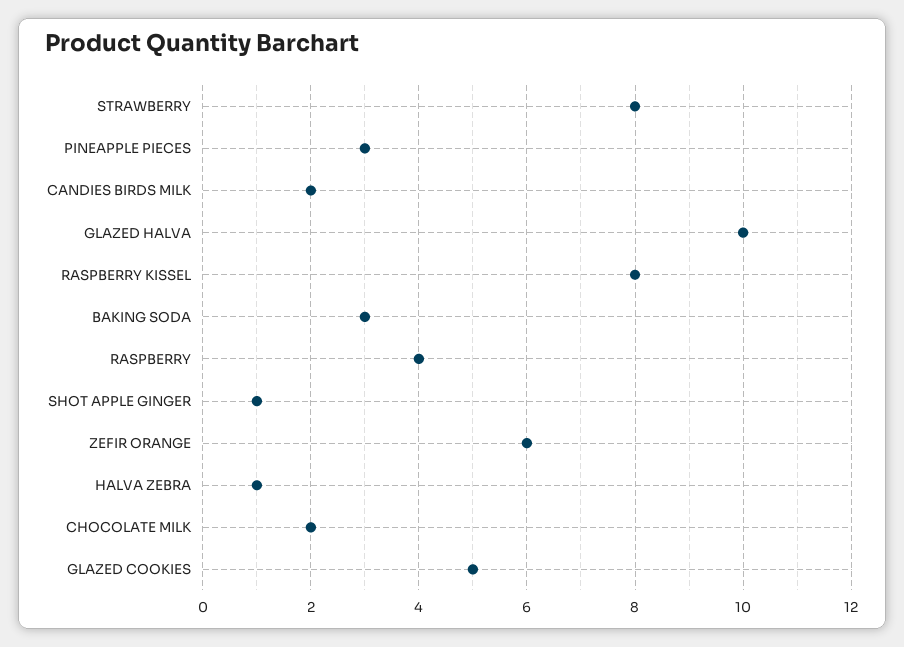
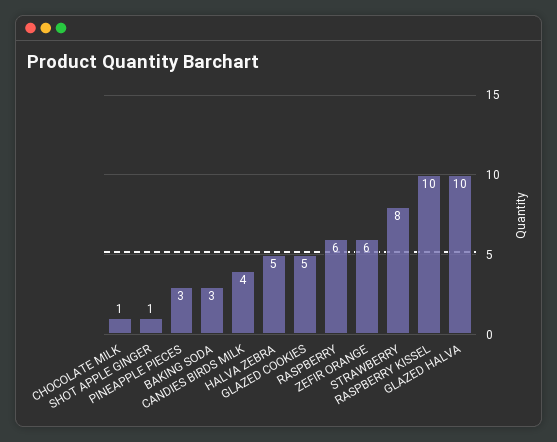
  {
    "STRAWBERRY": 8,
    "PINEAPPLE PIECES": 3,
-   "CANDIES BIRDS MILK": 2,
+   "CANDIES BIRDS MILK": 4,
    "GLAZED HALVA": 10,
-   "RASPBERRY KISSEL": 8,
+   "RASPBERRY KISSEL": 10,
    "BAKING SODA": 3,
-   "RASPBERRY": 4,
+   "RASPBERRY": 6,
    "SHOT APPLE GINGER": 1,
    "ZEFIR ORANGE": 6,
-   "HALVA ZEBRA": 1,
+   "HALVA ZEBRA": 5,
-   "CHOCOLATE MILK": 2,
+   "CHOCOLATE MILK": 1,
    "GLAZED COOKIES": 5
  }

